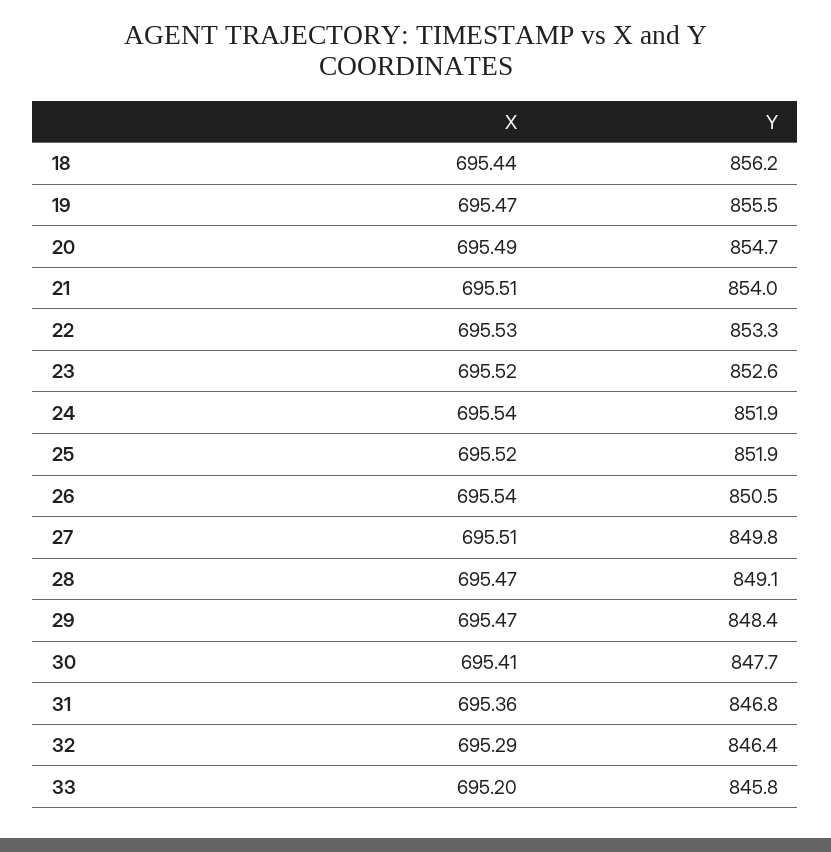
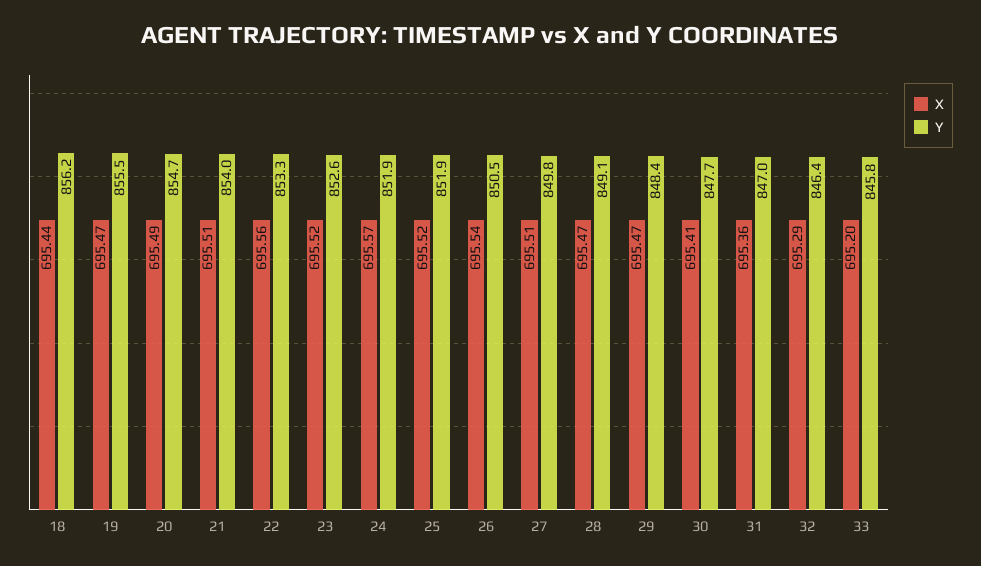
  {
    "X": {
      "18": 695.44,
      "19": 695.47,
      "20": 695.49,
      "21": 695.51,
-     "22": 695.53,
+     "22": 695.56,
      "23": 695.52,
-     "24": 695.54,
+     "24": 695.57,
      "25": 695.52,
      "26": 695.54,
      "27": 695.51,
      "28": 695.47,
      "29": 695.47,
      "30": 695.41,
      "31": 695.36,
      "32": 695.29,
      "33": 695.2
    },
    "Y": {
      "18": 856.2,
      "19": 855.5,
      "20": 854.7,
      "21": 854,
      "22": 853.3,
      "23": 852.6,
      "24": 851.9,
      "25": 851.9,
      "26": 850.5,
      "27": 849.8,
      "28": 849.1,
      "29": 848.4,
      "30": 847.7,
-     "31": 846.8,
+     "31": 847,
      "32": 846.4,
      "33": 845.8
    }
  }

